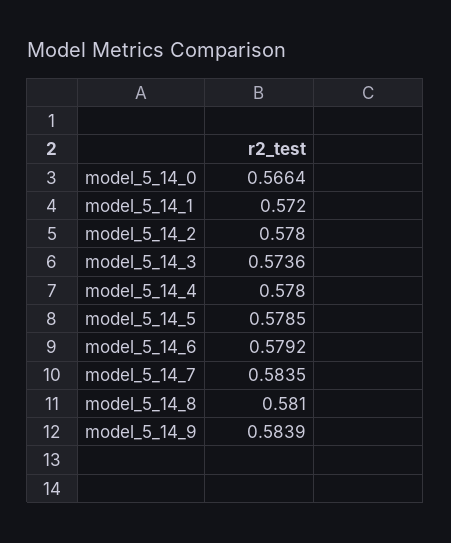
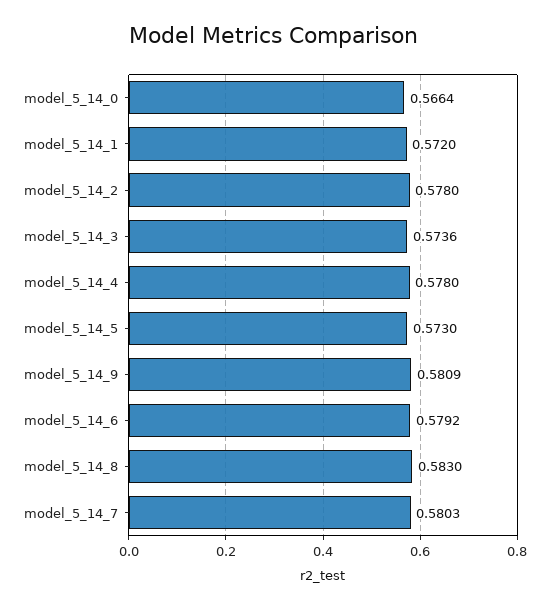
  {
    "model_5_14_0": 0.5664,
    "model_5_14_1": 0.572,
    "model_5_14_2": 0.578,
    "model_5_14_3": 0.5736,
    "model_5_14_4": 0.578,
-   "model_5_14_5": 0.5785,
+   "model_5_14_5": 0.573,
    "model_5_14_6": 0.5792,
-   "model_5_14_7": 0.5835,
+   "model_5_14_7": 0.5803,
-   "model_5_14_8": 0.581,
+   "model_5_14_8": 0.583,
-   "model_5_14_9": 0.5839
+   "model_5_14_9": 0.5809
  }

